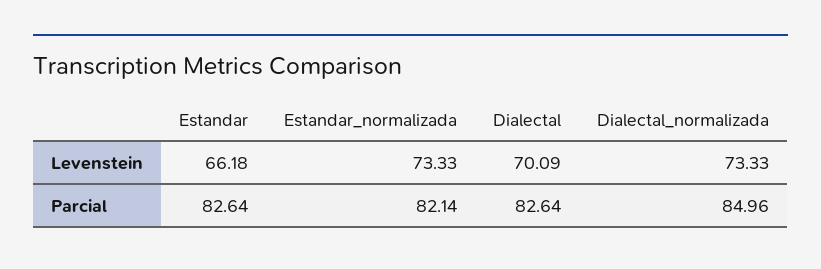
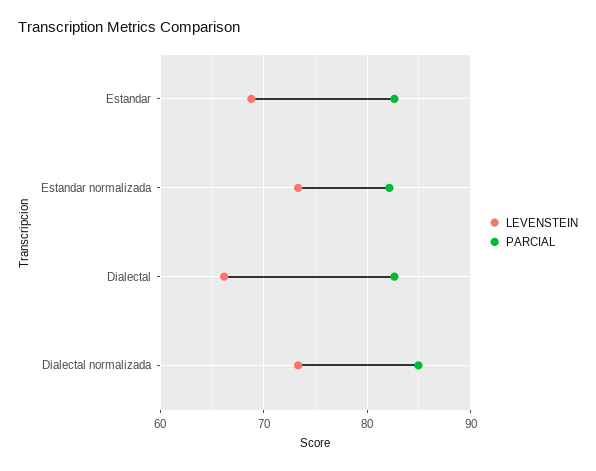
  {
    "Levenstein": {
-     "Estandar": 66.18,
+     "Estandar": 69,
      "Estandar_normalizada": 73.33,
-     "Dialectal": 70.09,
+     "Dialectal": 66,
      "Dialectal_normalizada": 73.33
    },
    "Parcial": {
      "Estandar": 82.64,
      "Estandar_normalizada": 82.14,
      "Dialectal": 82.64,
      "Dialectal_normalizada": 84.96
    }
  }

